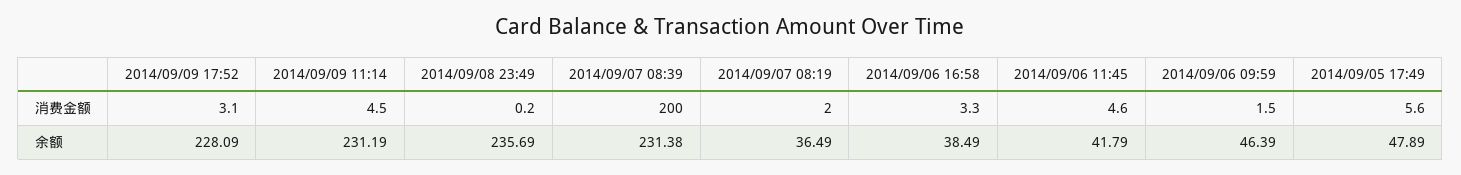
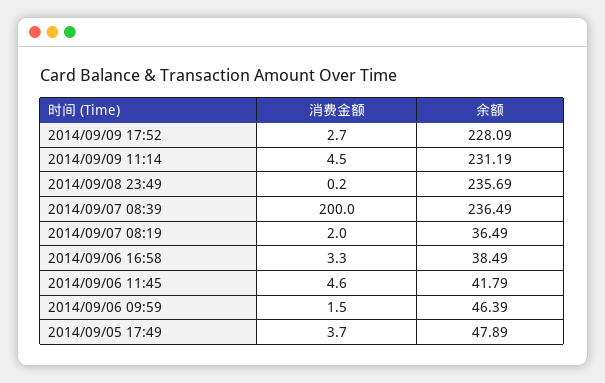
  {
    "2014/09/09 17:52": {
-     "消费金额": 3.1,
+     "消费金额": 2.7,
      "余额": 228.09
    },
    "2014/09/09 11:14": {
      "消费金额": 4.5,
      "余额": 231.19
    },
    "2014/09/08 23:49": {
      "消费金额": 0.2,
      "余额": 235.69
    },
    "2014/09/07 08:39": {
      "消费金额": 200,
-     "余额": 231.38
+     "余额": 236.49
    },
    "2014/09/07 08:19": {
      "消费金额": 2,
      "余额": 36.49
    },
    "2014/09/06 16:58": {
      "消费金额": 3.3,
      "余额": 38.49
    },
    "2014/09/06 11:45": {
      "消费金额": 4.6,
      "余额": 41.79
    },
    "2014/09/06 09:59": {
      "消费金额": 1.5,
      "余额": 46.39
    },
    "2014/09/05 17:49": {
-     "消费金额": 5.6,
+     "消费金额": 3.7,
      "余额": 47.89
    }
  }

